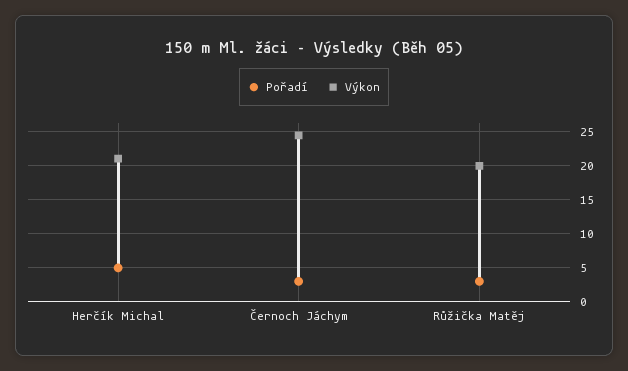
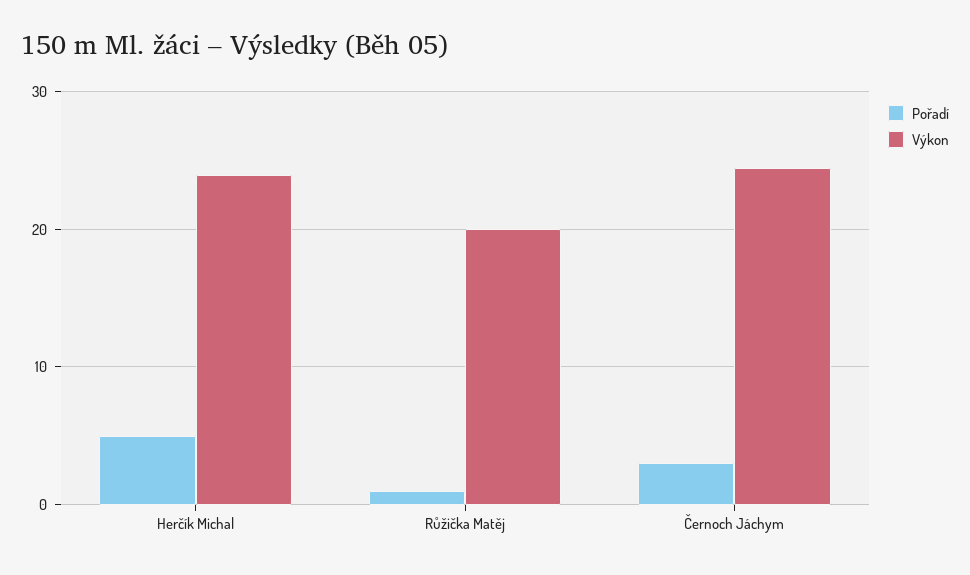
  {
    "Pořadí": {
      "Herčík Michal": 5,
      "Černoch Jáchym": 3,
-     "Růžička Matěj": 3
+     "Růžička Matěj": 1
    },
    "Výkon": {
-     "Herčík Michal": 21,
+     "Herčík Michal": 24,
      "Černoch Jáchym": 24,
      "Růžička Matěj": 20
    }
  }

